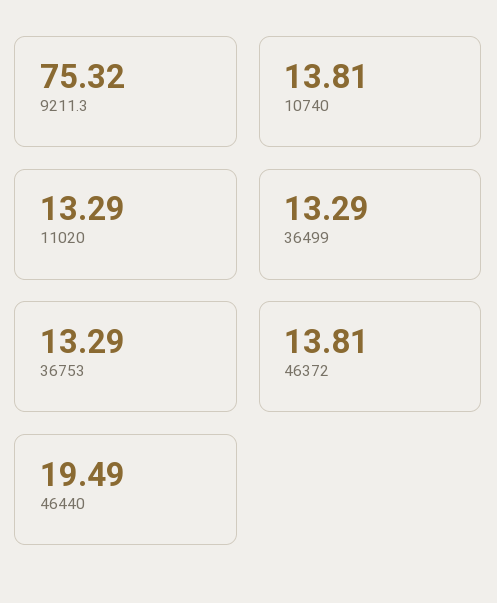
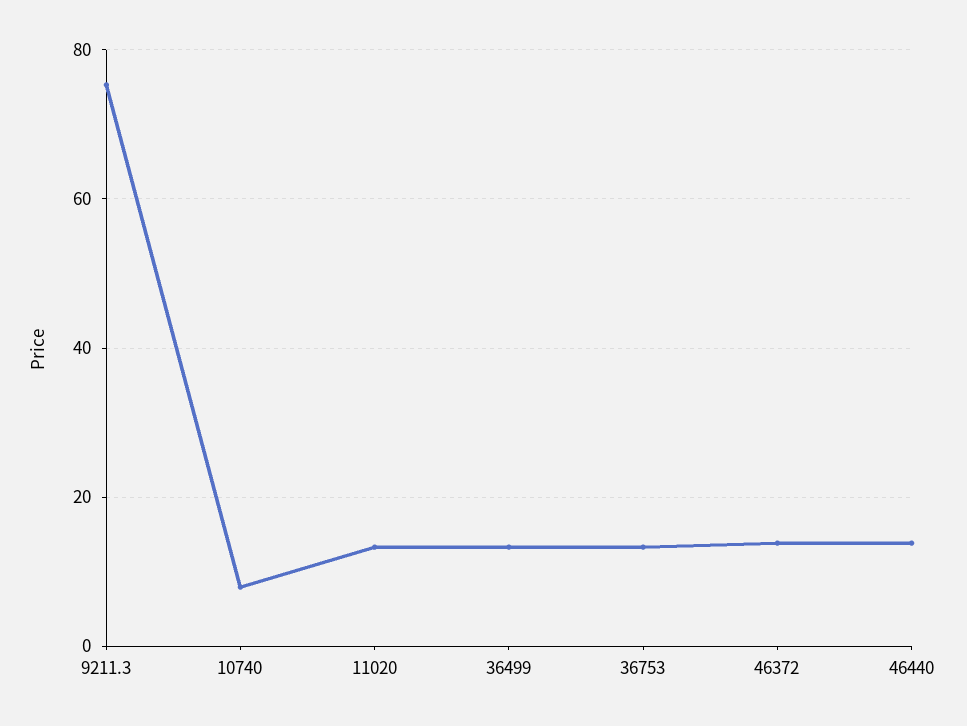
  {
    "9211.3": 75.32,
-   "10740": 13.81,
+   "10740": 8,
    "11020": 13.29,
    "36499": 13.29,
    "36753": 13.29,
    "46372": 13.81,
-   "46440": 19.49
+   "46440": 14
  }

